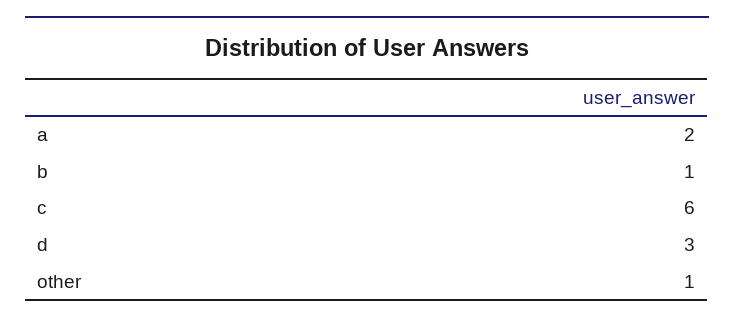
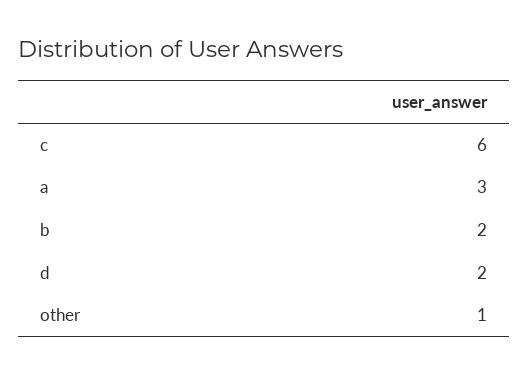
  {
-   "a": 2,
+   "a": 3,
-   "b": 1,
+   "b": 2,
    "c": 6,
-   "d": 3,
+   "d": 2,
    "other": 1
  }

